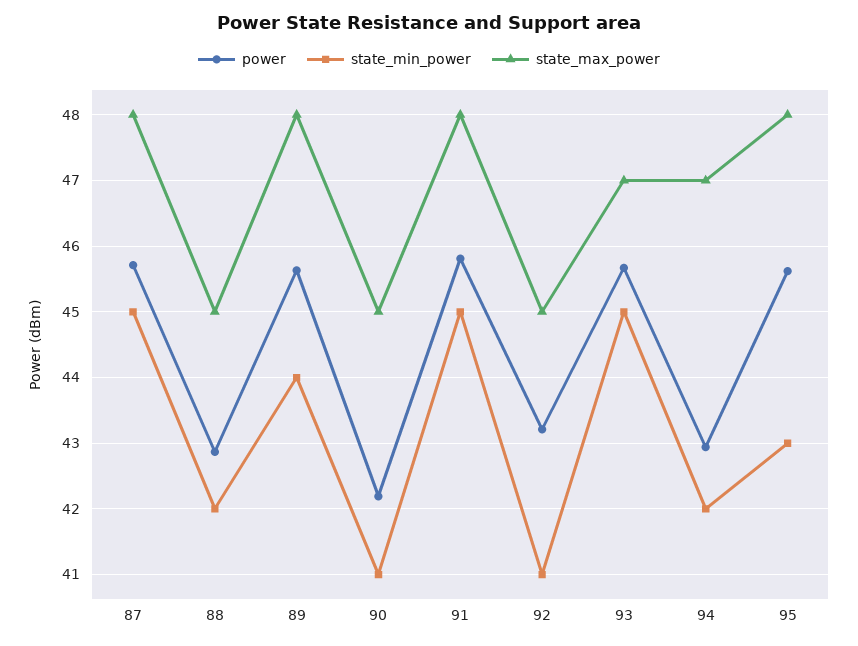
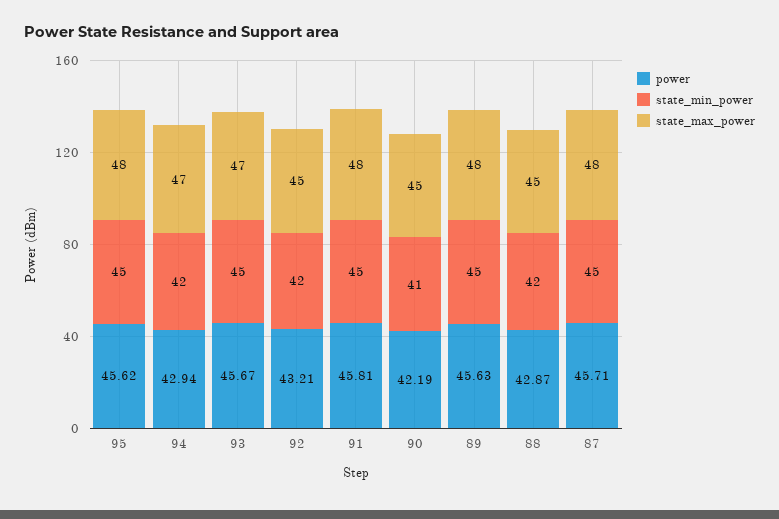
  {
    "power": {
      "87": 45.71,
      "88": 42.87,
      "89": 45.63,
      "90": 42.19,
      "91": 45.81,
      "92": 43.21,
      "93": 45.67,
      "94": 42.94,
      "95": 45.62
    },
    "state_min_power": {
      "87": 45,
      "88": 42,
-     "89": 44,
+     "89": 45,
      "90": 41,
      "91": 45,
-     "92": 41,
+     "92": 42,
      "93": 45,
      "94": 42,
-     "95": 43
+     "95": 45
    },
    "state_max_power": {
      "87": 48,
      "88": 45,
      "89": 48,
      "90": 45,
      "91": 48,
      "92": 45,
      "93": 47,
      "94": 47,
      "95": 48
    }
  }

